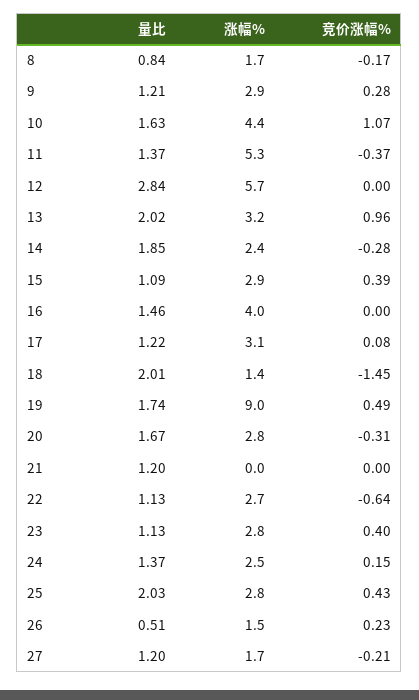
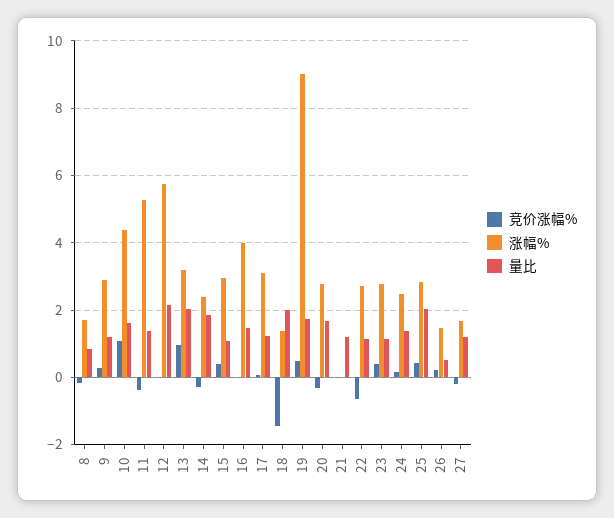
  {
    "量比": {
      "8": 0.84,
      "9": 1.21,
      "10": 1.63,
      "11": 1.37,
-     "12": 2.84,
+     "12": 2.2,
      "13": 2.02,
      "14": 1.85,
      "15": 1.09,
      "16": 1.46,
      "17": 1.22,
      "18": 2.01,
      "19": 1.74,
      "20": 1.67,
      "21": 1.2,
      "22": 1.13,
      "23": 1.13,
      "24": 1.37,
      "25": 2.03,
      "26": 0.51,
      "27": 1.2
    },
    "涨幅%": {
      "8": 1.7,
      "9": 2.9,
      "10": 4.4,
      "11": 5.3,
      "12": 5.7,
      "13": 3.2,
      "14": 2.4,
      "15": 2.9,
      "16": 4,
      "17": 3.1,
      "18": 1.4,
      "19": 9,
      "20": 2.8,
      "21": 0,
      "22": 2.7,
      "23": 2.8,
      "24": 2.5,
      "25": 2.8,
      "26": 1.5,
      "27": 1.7
    },
    "竞价涨幅%": {
      "8": -0.17,
      "9": 0.28,
      "10": 1.07,
      "11": -0.37,
      "12": 0,
      "13": 0.96,
      "14": -0.28,
      "15": 0.39,
      "16": 0,
      "17": 0.08,
      "18": -1.45,
      "19": 0.49,
      "20": -0.31,
      "21": 0,
      "22": -0.64,
      "23": 0.4,
      "24": 0.15,
      "25": 0.43,
      "26": 0.23,
      "27": -0.21
    }
  }

